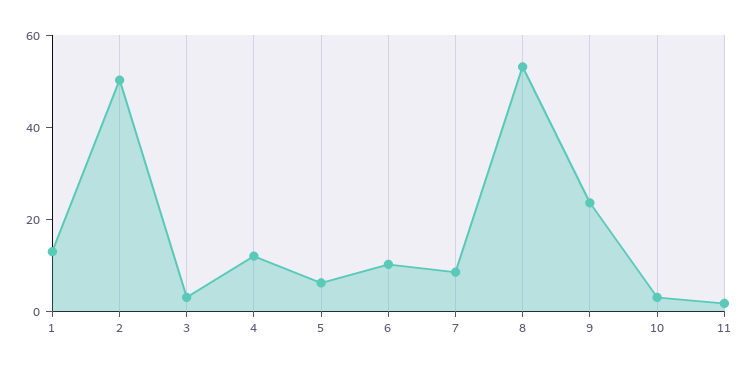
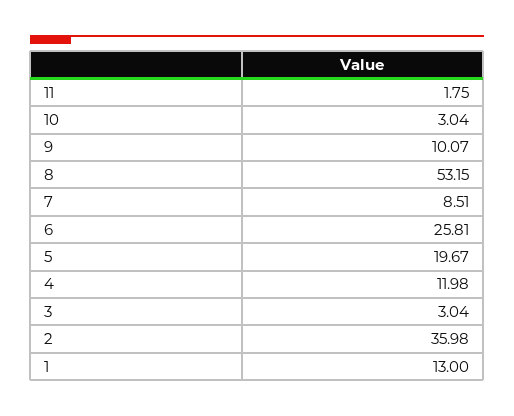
  {
    "1": 13,
-   "2": 50,
+   "2": 35.98,
    "3": 3.04,
    "4": 11.98,
-   "5": 5,
+   "5": 19.67,
-   "6": 10,
+   "6": 25.81,
    "7": 8.51,
    "8": 53.15,
-   "9": 25,
+   "9": 10.07,
    "10": 3.04,
    "11": 1.75
  }

